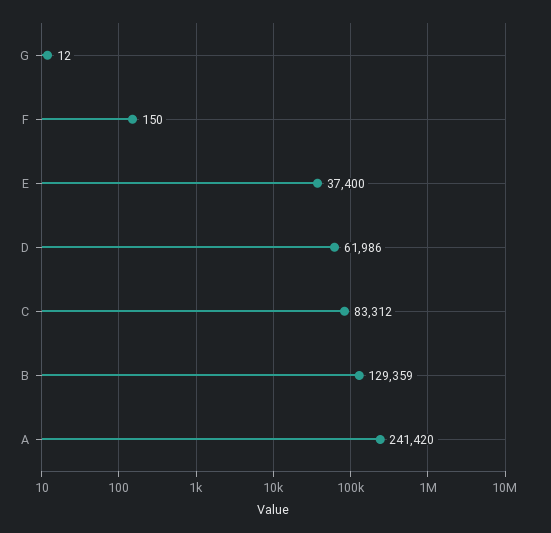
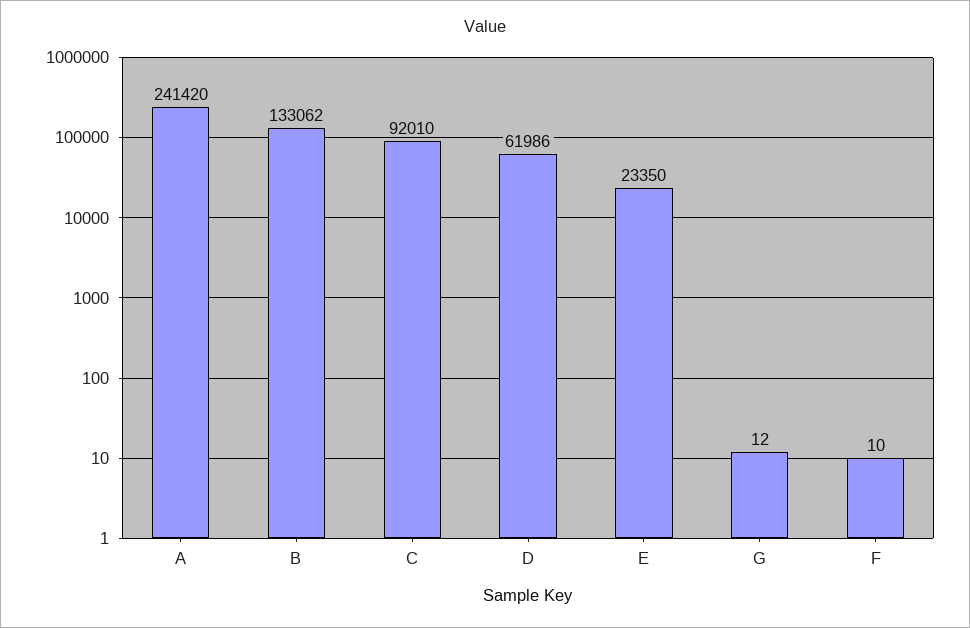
  {
    "G": 12,
-   "F": 150,
+   "F": 10,
-   "E": 37400,
+   "E": 23350,
    "D": 61986,
-   "C": 83312,
+   "C": 92010,
-   "B": 129359,
+   "B": 133062,
    "A": 241420
  }

